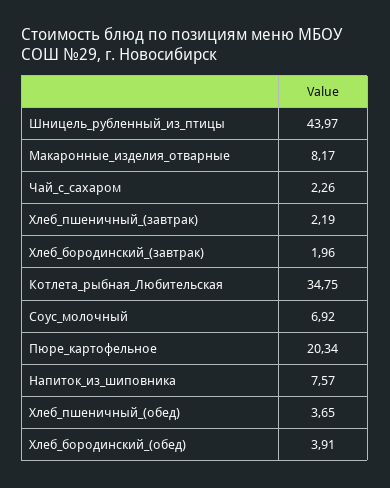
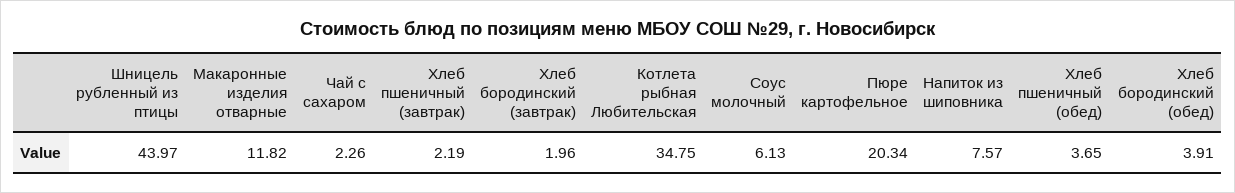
  {
    "Шницель_рубленный_из_птицы": 43.97,
-   "Макаронные_изделия_отварные": 8.17,
+   "Макаронные_изделия_отварные": 11.82,
    "Чай_с_сахаром": 2.26,
    "Хлеб_пшеничный_(завтрак)": 2.19,
    "Хлеб_бородинский_(завтрак)": 1.96,
    "Котлета_рыбная_Любительская": 34.75,
-   "Соус_молочный": 6.92,
+   "Соус_молочный": 6.13,
    "Пюре_картофельное": 20.34,
    "Напиток_из_шиповника": 7.57,
    "Хлеб_пшеничный_(обед)": 3.65,
    "Хлеб_бородинский_(обед)": 3.91
  }

